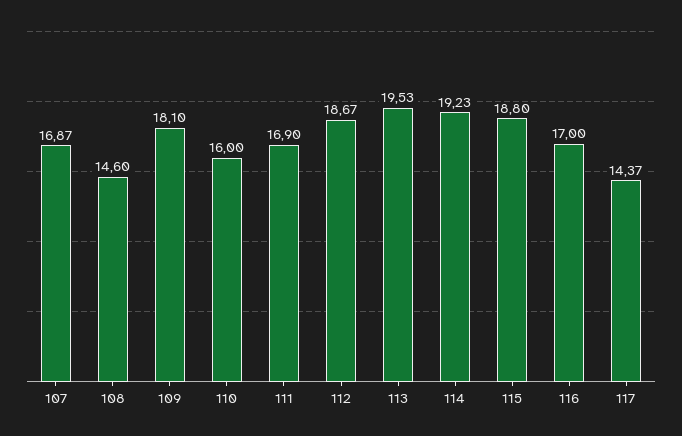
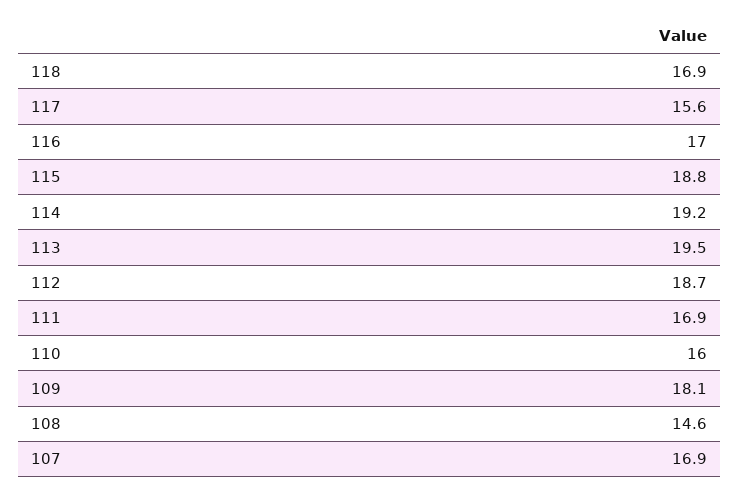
  {
    "107": 16.87,
    "108": 14.6,
    "109": 18.1,
    "110": 16,
    "111": 16.9,
    "112": 18.67,
    "113": 19.53,
    "114": 19.23,
    "115": 18.8,
    "116": 17,
-   "117": 14.37
+   "117": 15.6,
+   "118": 16.9
  }

